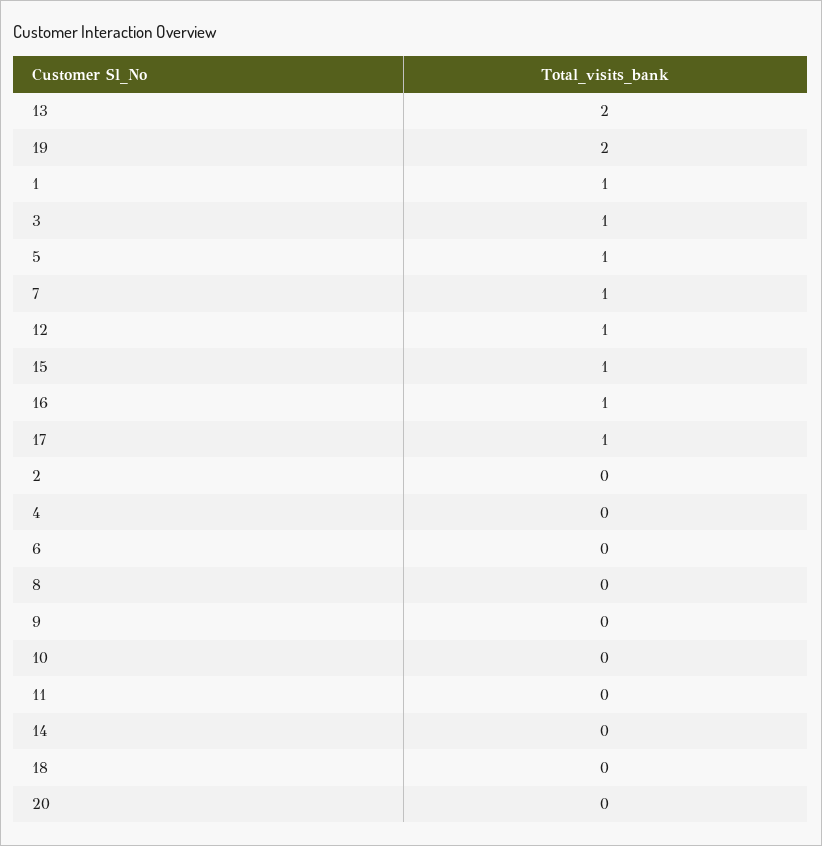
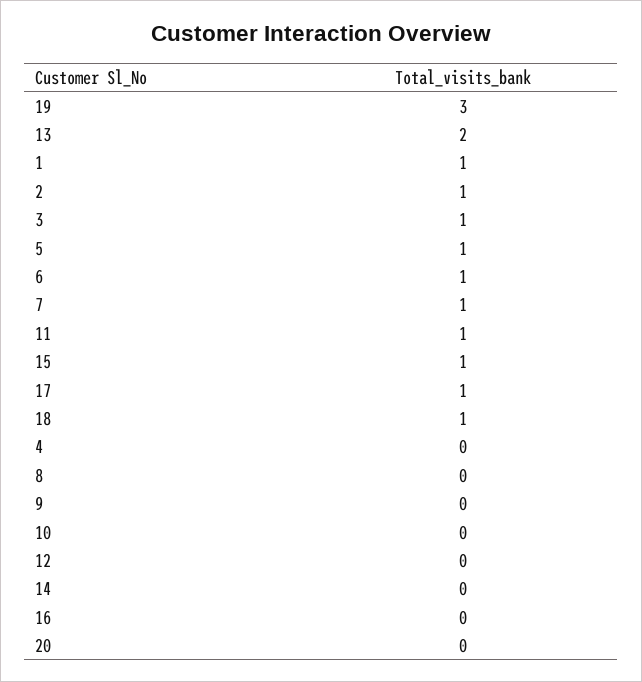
  {
    "13": 2,
-   "19": 2,
+   "19": 3,
    "1": 1,
    "3": 1,
    "5": 1,
    "7": 1,
-   "12": 1,
+   "12": 0,
    "15": 1,
-   "16": 1,
+   "16": 0,
    "17": 1,
-   "2": 0,
+   "2": 1,
    "4": 0,
-   "6": 0,
+   "6": 1,
    "8": 0,
    "9": 0,
    "10": 0,
-   "11": 0,
+   "11": 1,
    "14": 0,
-   "18": 0,
+   "18": 1,
    "20": 0
  }

